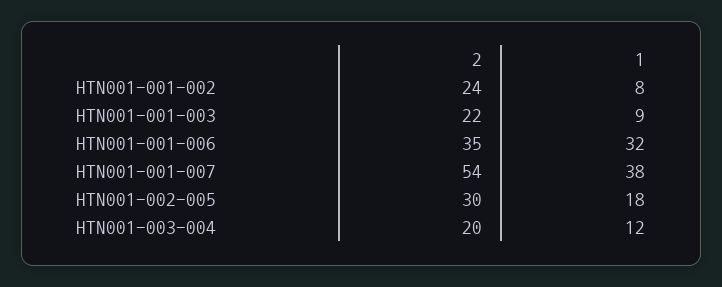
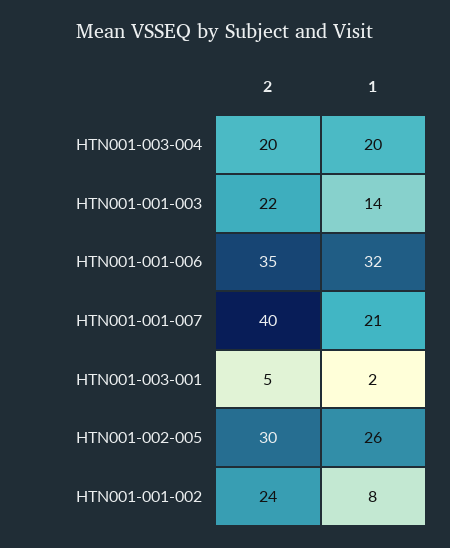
  {
    "2": {
      "HTN001-001-002": 24,
      "HTN001-001-003": 22,
      "HTN001-001-006": 35,
-     "HTN001-001-007": 54,
+     "HTN001-001-007": 40,
      "HTN001-002-005": 30,
-     "HTN001-003-004": 20
+     "HTN001-003-004": 20,
+     "HTN001-003-001": 5
    },
    "1": {
      "HTN001-001-002": 8,
-     "HTN001-001-003": 9,
+     "HTN001-001-003": 14,
      "HTN001-001-006": 32,
-     "HTN001-001-007": 38,
+     "HTN001-001-007": 21,
-     "HTN001-002-005": 18,
+     "HTN001-002-005": 26,
-     "HTN001-003-004": 12
+     "HTN001-003-004": 20,
+     "HTN001-003-001": 2
    }
  }

